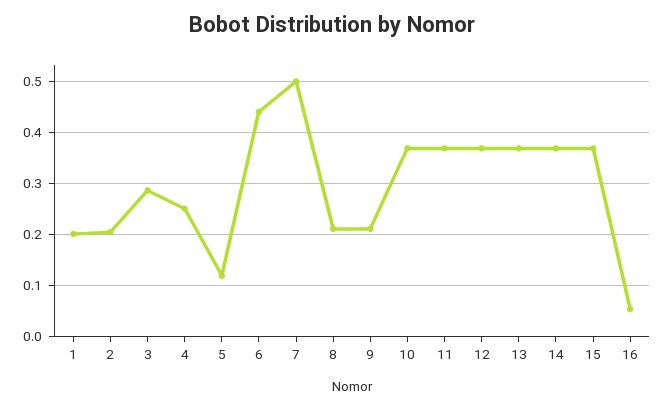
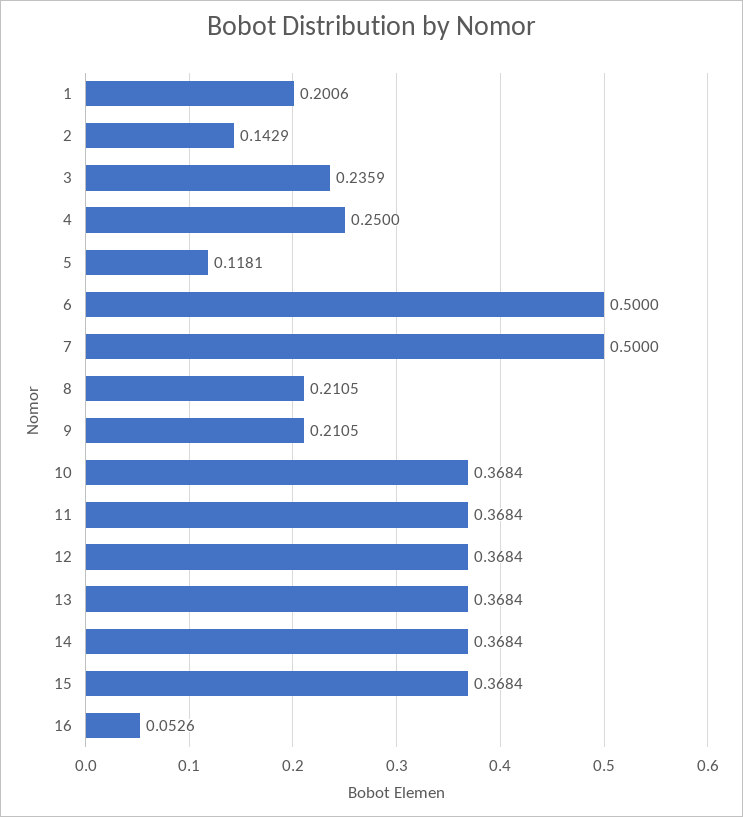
  {
    "1": 0.2006,
-   "2": 0.2,
+   "2": 0.1429,
-   "3": 0.28,
+   "3": 0.2359,
    "4": 0.25,
    "5": 0.1181,
-   "6": 0.44,
+   "6": 0.5,
    "7": 0.5,
    "8": 0.2105,
    "9": 0.2105,
    "10": 0.3684,
    "11": 0.3684,
    "12": 0.3684,
    "13": 0.3684,
    "14": 0.3684,
    "15": 0.3684,
    "16": 0.0526
  }

